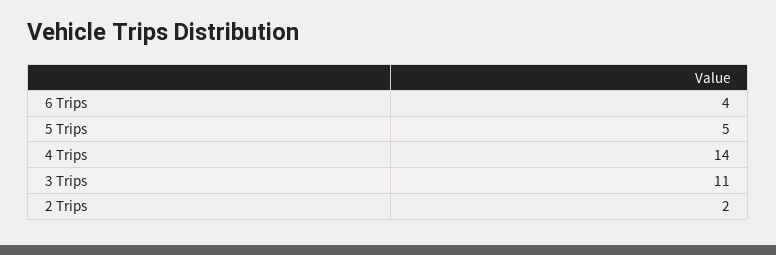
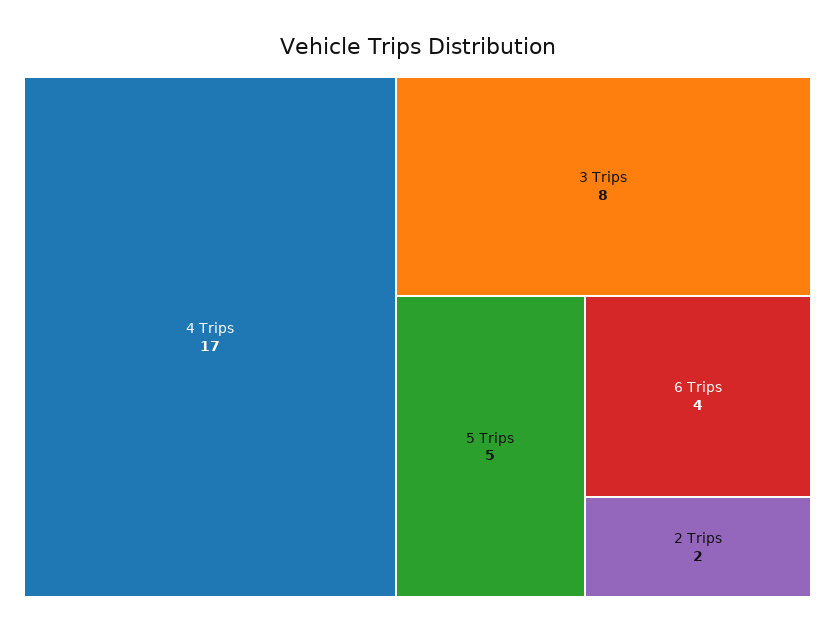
  {
    "6 Trips": 4,
    "5 Trips": 5,
-   "4 Trips": 14,
+   "4 Trips": 17,
-   "3 Trips": 11,
+   "3 Trips": 8,
    "2 Trips": 2
  }

